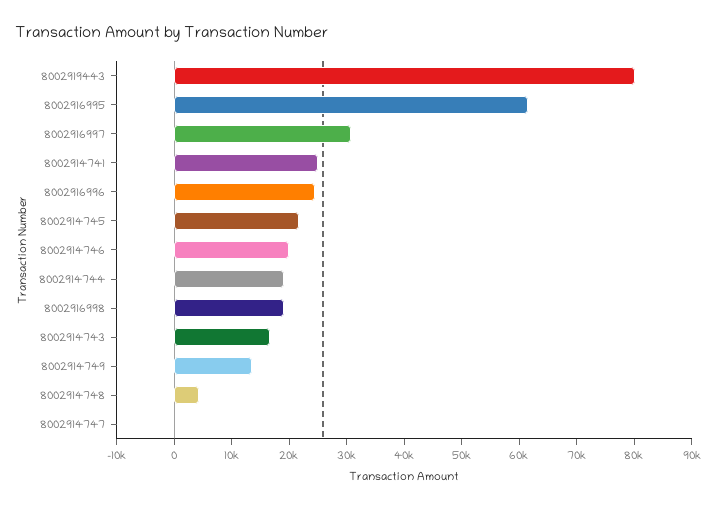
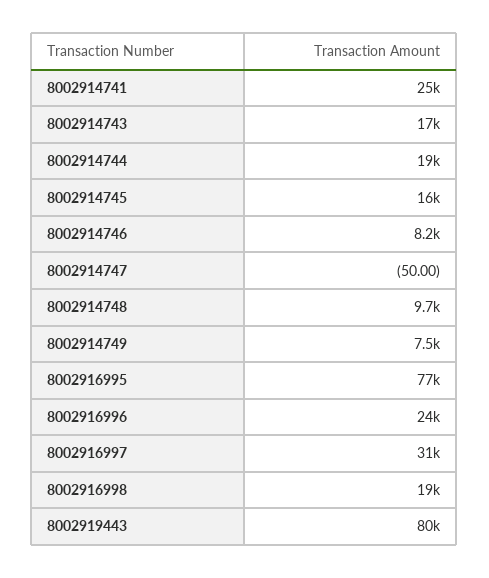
  {
    "8002919443": 80000,
-   "8002916995": 62000,
+   "8002916995": 77000,
    "8002916997": 31000,
    "8002914741": 25000,
    "8002916996": 24000,
-   "8002914745": 22000,
+   "8002914745": 16000,
-   "8002914746": 20000,
+   "8002914746": 8200,
    "8002914744": 19000,
    "8002916998": 19000,
    "8002914743": 17000,
-   "8002914749": 14000,
+   "8002914749": 7500,
-   "8002914748": 4000,
+   "8002914748": 9700,
    "8002914747": -50
  }

